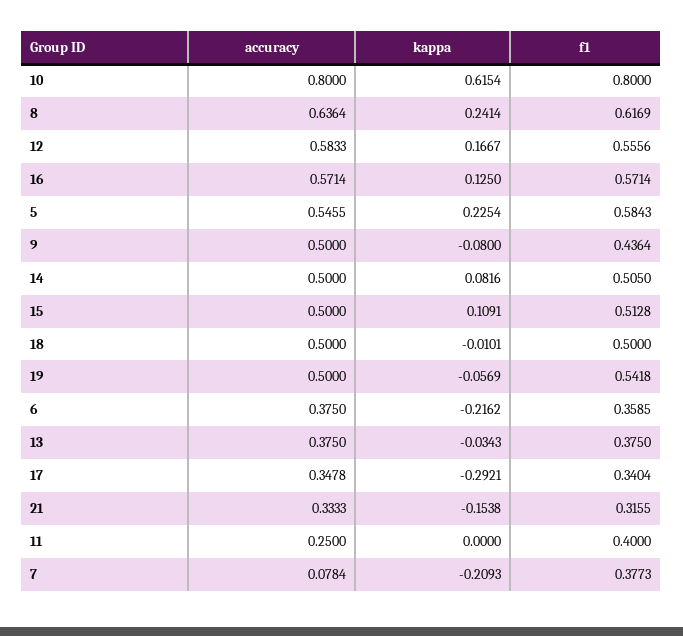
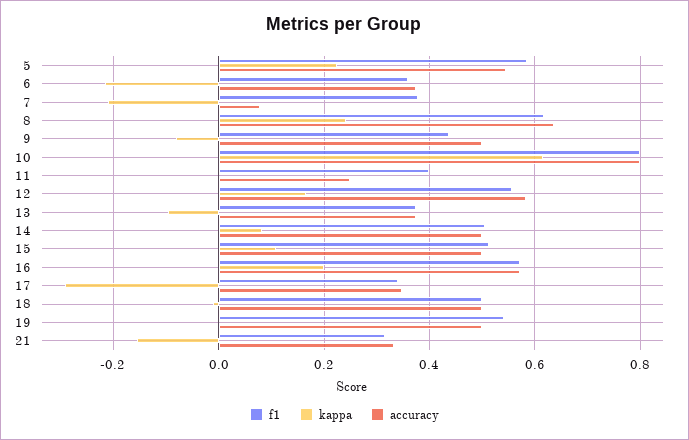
  {
    "accuracy": {
      "10": 0.8,
      "8": 0.6364,
      "12": 0.5833,
      "16": 0.5714,
      "5": 0.5455,
      "9": 0.5,
      "14": 0.5,
      "15": 0.5,
      "18": 0.5,
      "19": 0.5,
      "6": 0.375,
      "13": 0.375,
      "17": 0.3478,
      "21": 0.3333,
      "11": 0.25,
      "7": 0.0784
    },
    "kappa": {
      "10": 0.6154,
      "8": 0.2414,
      "12": 0.1667,
-     "16": 0.125,
+     "16": 0.2,
      "5": 0.2254,
      "9": -0.08,
      "14": 0.0816,
      "15": 0.1091,
      "18": -0.0101,
-     "19": -0.0569,
+     "19": 0,
      "6": -0.2162,
-     "13": -0.0343,
+     "13": -0.1,
      "17": -0.2921,
      "21": -0.1538,
      "11": 0,
      "7": -0.2093
    },
    "f1": {
      "10": 0.8,
      "8": 0.6169,
      "12": 0.5556,
      "16": 0.5714,
      "5": 0.5843,
      "9": 0.4364,
      "14": 0.505,
      "15": 0.5128,
      "18": 0.5,
      "19": 0.5418,
      "6": 0.3585,
      "13": 0.375,
      "17": 0.3404,
      "21": 0.3155,
      "11": 0.4,
      "7": 0.3773
    }
  }

